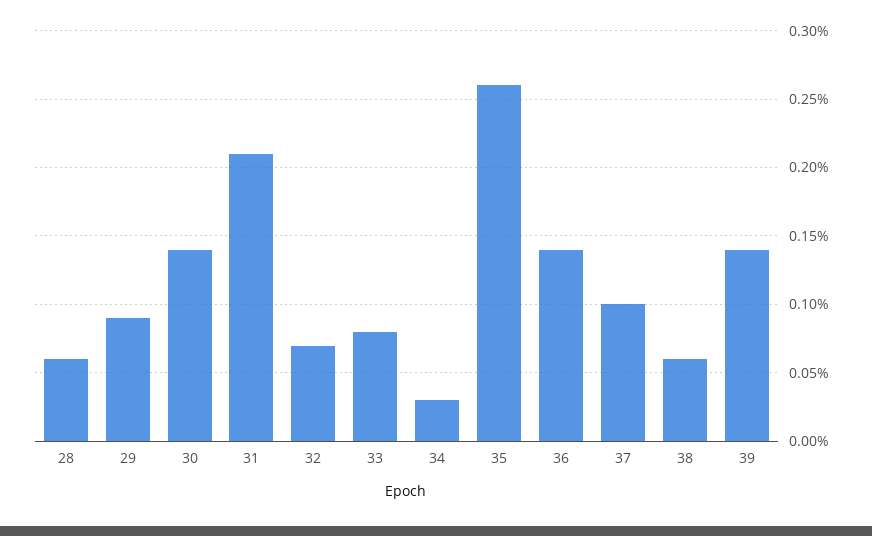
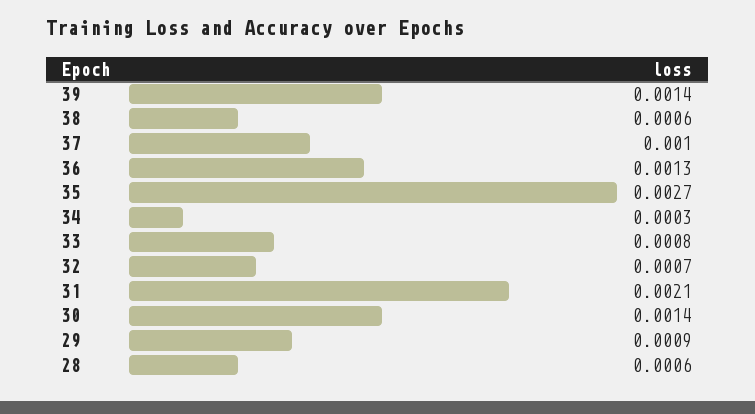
  {
    "28": 0.0006,
    "29": 0.0009,
    "30": 0.0014,
    "31": 0.0021,
    "32": 0.0007,
    "33": 0.0008,
    "34": 0.0003,
-   "35": 0.0026,
+   "35": 0.0027,
-   "36": 0.0014,
+   "36": 0.0013,
    "37": 0.001,
    "38": 0.0006,
    "39": 0.0014
  }

